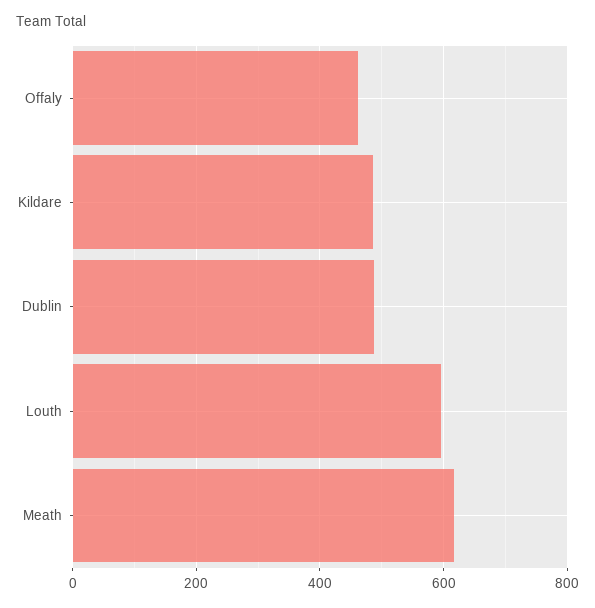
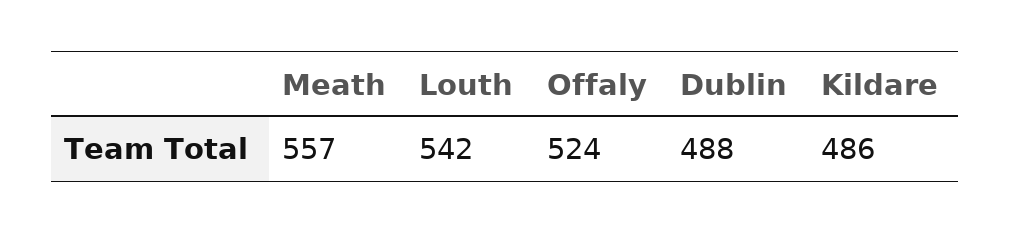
  {
-   "Offaly": 460,
+   "Offaly": 524,
    "Kildare": 486,
    "Dublin": 488,
-   "Louth": 600,
+   "Louth": 542,
-   "Meath": 620
+   "Meath": 557
  }

